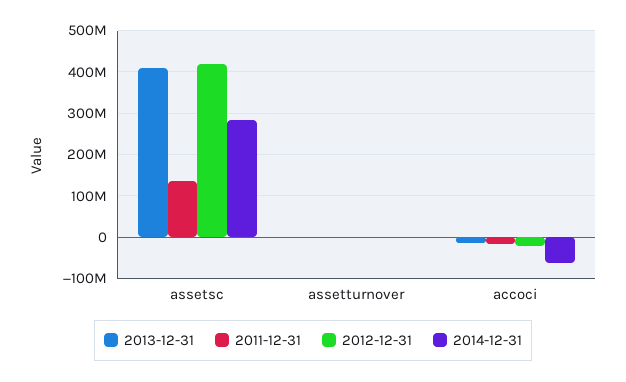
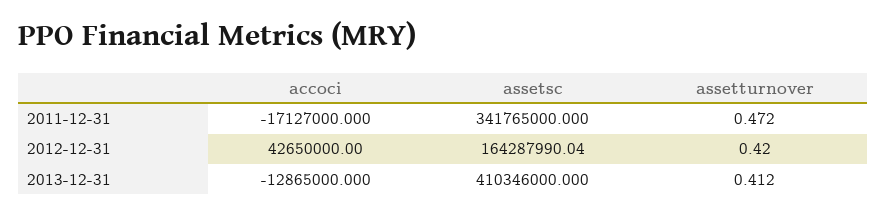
  {
    "2013-12-31": {
      "assetsc": 410346000,
      "assetturnover": 0.412,
      "accoci": -12865000
    },
    "2011-12-31": {
-     "assetsc": 140000000,
+     "assetsc": 341765000,
      "assetturnover": 0.472,
      "accoci": -17127000
    },
    "2012-12-31": {
-     "assetsc": 420000000,
+     "assetsc": 164287990.04,
      "assetturnover": 0.42,
-     "accoci": -20000000
+     "accoci": 42650000
-   },
+   }
-   "2014-12-31": {
-     "assetsc": 280000000,
-     "assetturnover": 0,
-     "accoci": -60000000
-   }
  }

